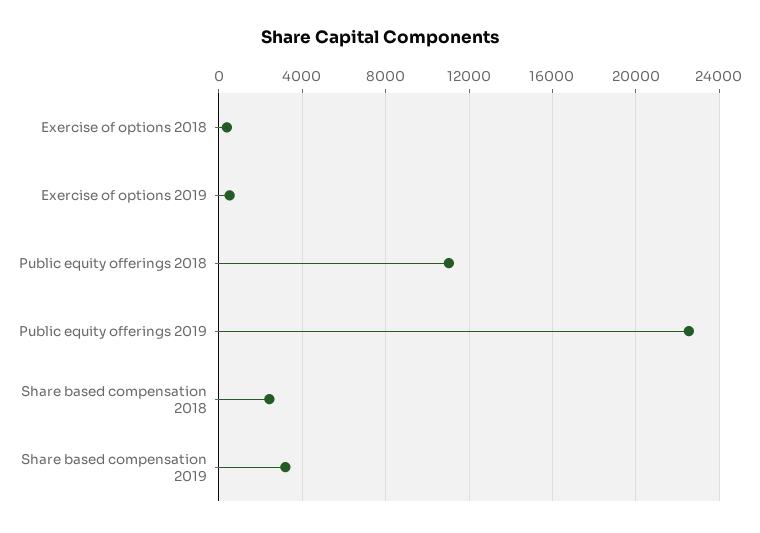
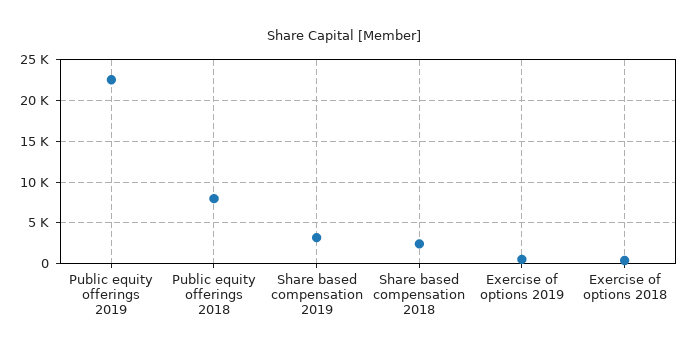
  {
    "Exercise of options 2018": 500,
    "Exercise of options 2019": 500,
-   "Public equity offerings 2018": 11000,
+   "Public equity offerings 2018": 8000,
    "Public equity offerings 2019": 22500,
    "Share based compensation 2018": 2500,
    "Share based compensation 2019": 3000
  }

